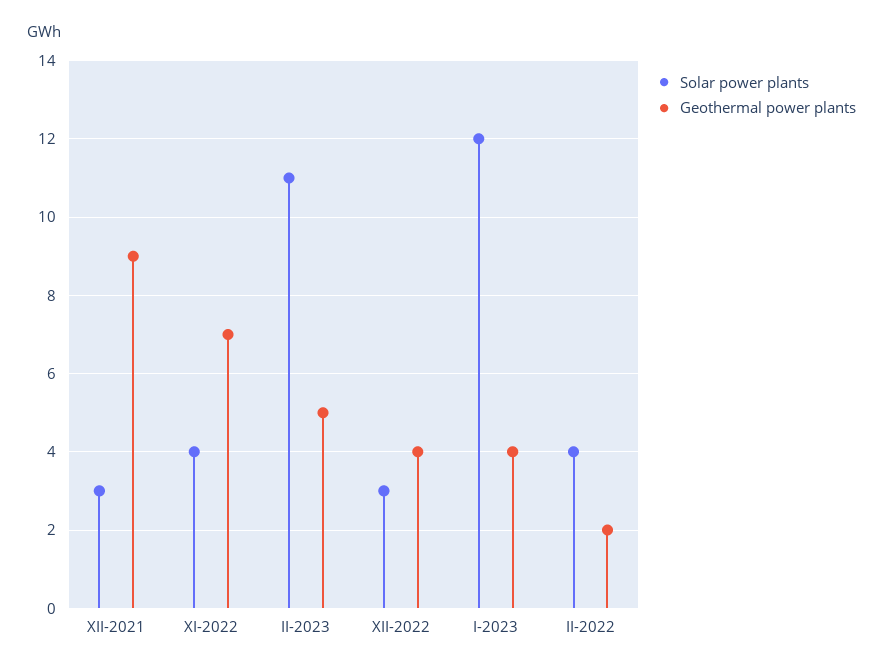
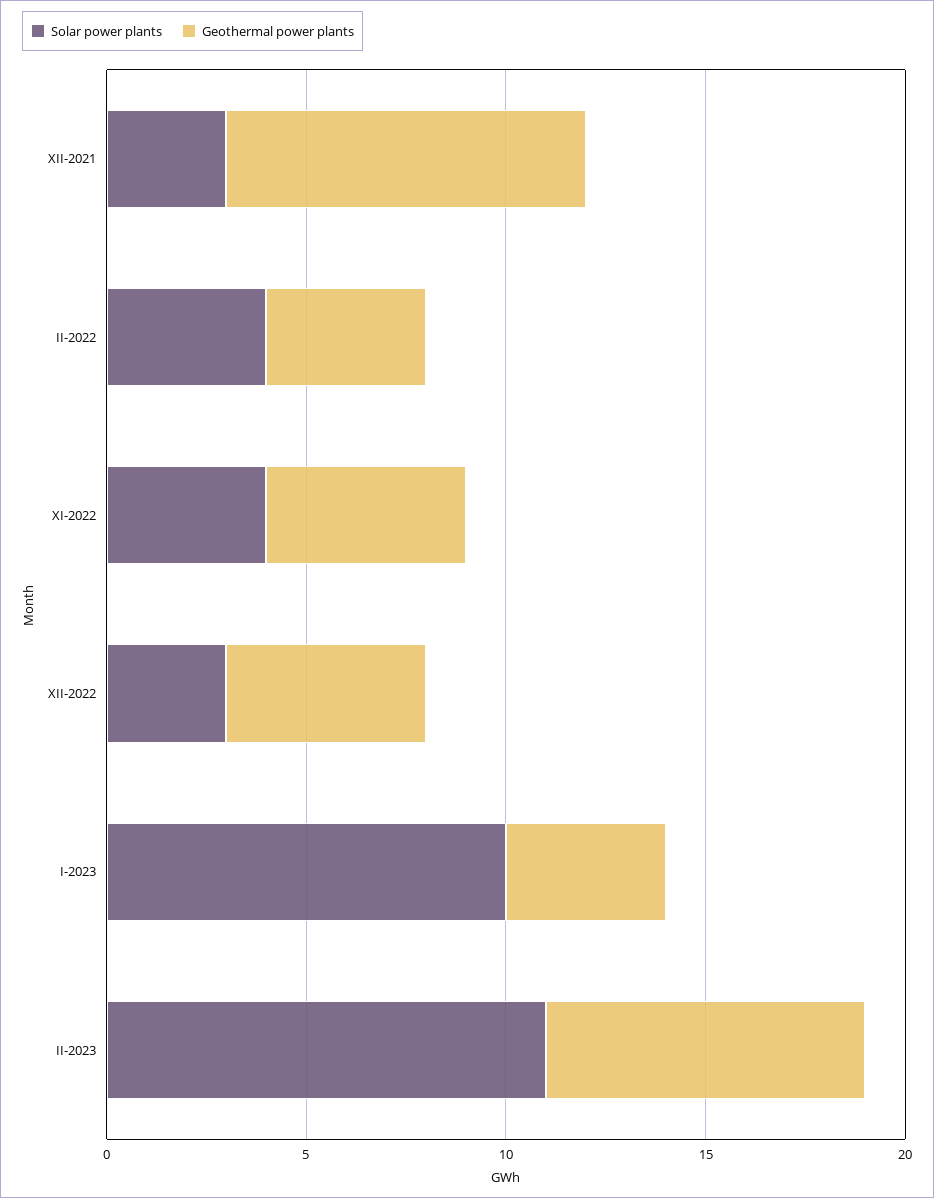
  {
    "Solar power plants": {
      "XII-2021": 3,
      "XI-2022": 4,
      "II-2023": 11,
      "XII-2022": 3,
-     "I-2023": 12,
+     "I-2023": 10,
      "II-2022": 4
    },
    "Geothermal power plants": {
      "XII-2021": 9,
-     "XI-2022": 7,
+     "XI-2022": 5,
-     "II-2023": 5,
+     "II-2023": 8,
-     "XII-2022": 4,
+     "XII-2022": 5,
      "I-2023": 4,
-     "II-2022": 2
+     "II-2022": 4
    }
  }

